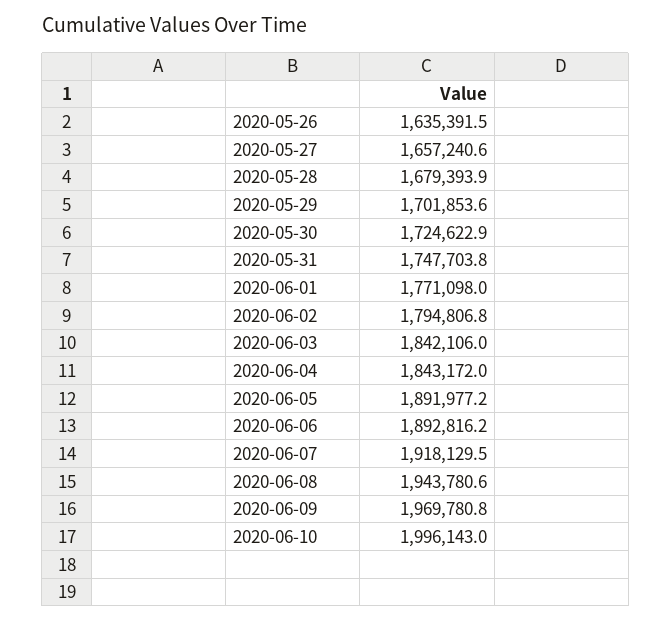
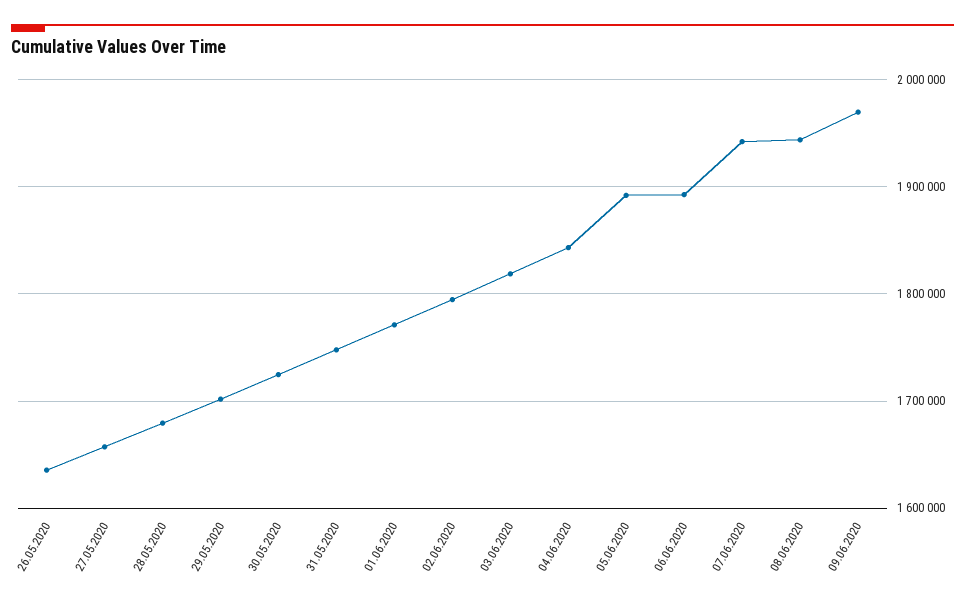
  {
    "2020-05-26": 1635391.5,
    "2020-05-27": 1657240.6,
    "2020-05-28": 1679393.9,
    "2020-05-29": 1701853.6,
    "2020-05-30": 1724622.9,
    "2020-05-31": 1747703.8,
    "2020-06-01": 1771098,
    "2020-06-02": 1794806.8,
-   "2020-06-03": 1842106,
+   "2020-06-03": 1820000,
    "2020-06-04": 1843172,
    "2020-06-05": 1891977.2,
    "2020-06-06": 1892816.2,
-   "2020-06-07": 1918129.5,
+   "2020-06-07": 1940000,
    "2020-06-08": 1943780.6,
-   "2020-06-09": 1969780.8,
+   "2020-06-09": 1969780.8
-   "2020-06-10": 1996143
  }

